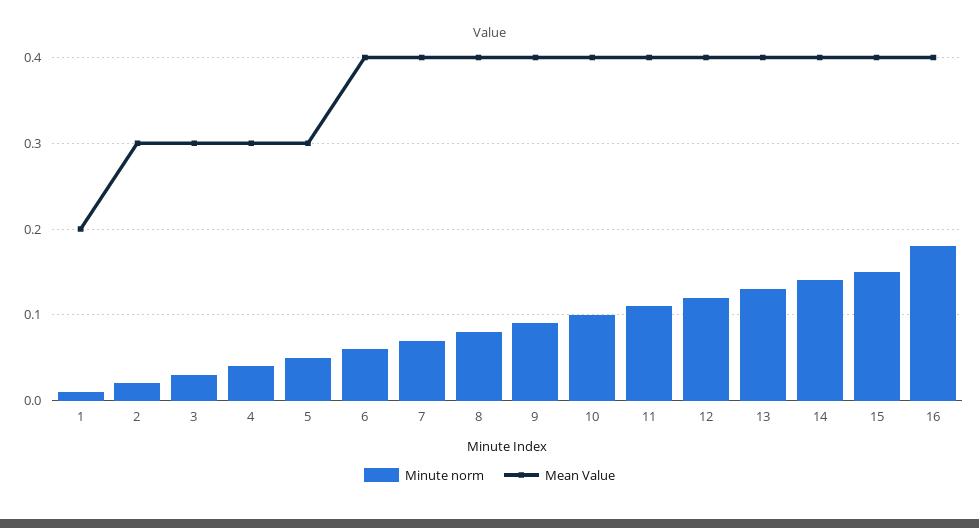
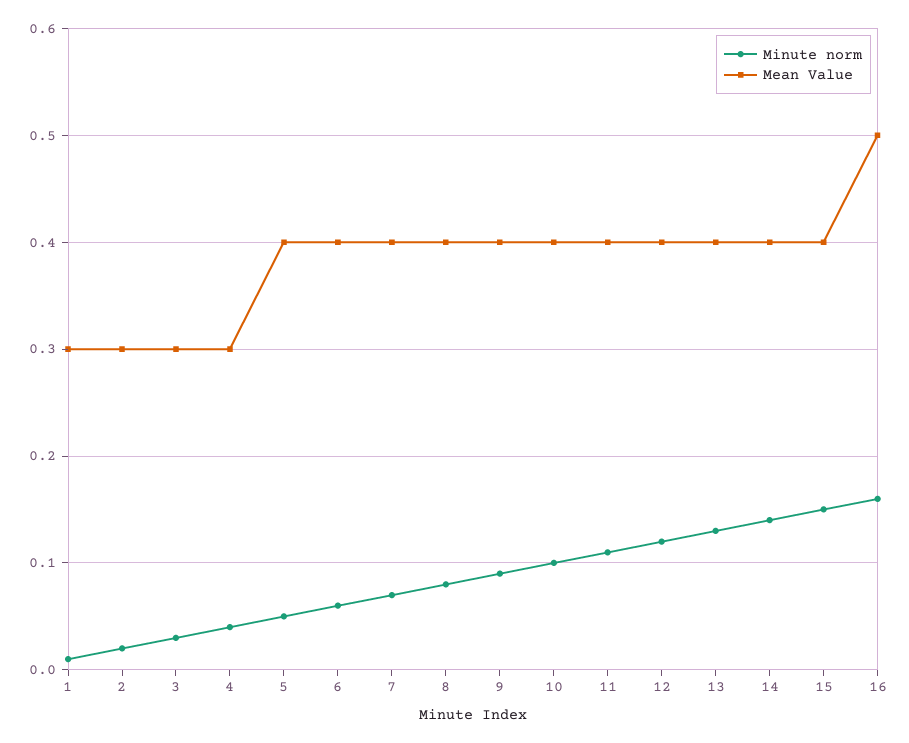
  {
    "Minute norm": {
      "1": 0.01,
      "2": 0.02,
      "3": 0.03,
      "4": 0.04,
      "5": 0.05,
      "6": 0.06,
      "7": 0.07,
      "8": 0.08,
      "9": 0.09,
      "10": 0.1,
      "11": 0.11,
      "12": 0.12,
      "13": 0.13,
      "14": 0.14,
      "15": 0.15,
-     "16": 0.18
+     "16": 0.16
    },
    "Mean Value": {
-     "1": 0.2,
+     "1": 0.3,
      "2": 0.3,
      "3": 0.3,
      "4": 0.3,
-     "5": 0.3,
+     "5": 0.4,
      "6": 0.4,
      "7": 0.4,
      "8": 0.4,
      "9": 0.4,
      "10": 0.4,
      "11": 0.4,
      "12": 0.4,
      "13": 0.4,
      "14": 0.4,
      "15": 0.4,
-     "16": 0.4
+     "16": 0.5
    }
  }

